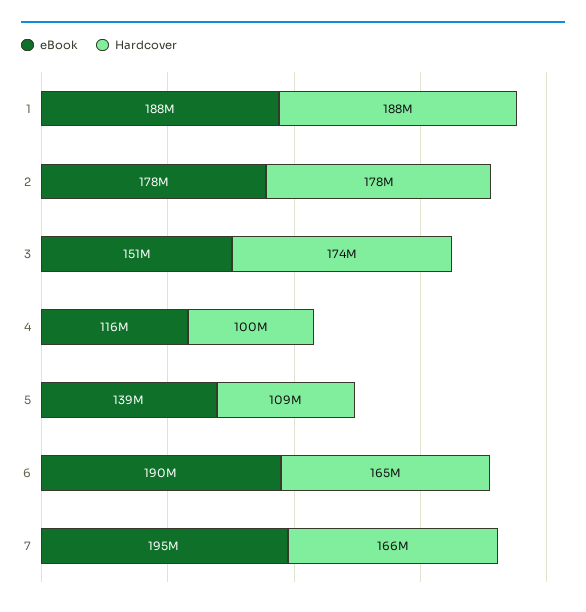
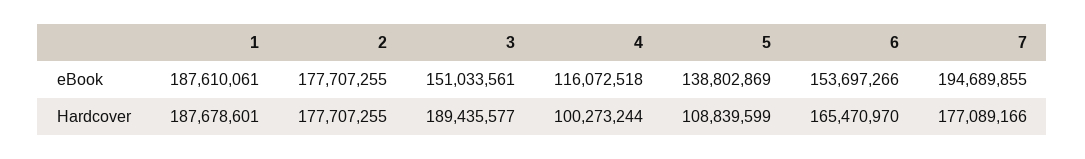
  {
    "eBook": {
      "1": 187610061,
      "2": 177707255,
      "3": 151033561,
      "4": 116072518,
      "5": 138802869,
-     "6": 190000000,
+     "6": 153697266,
      "7": 194689855
    },
    "Hardcover": {
      "1": 187678601,
      "2": 177707255,
-     "3": 174000000,
+     "3": 189435577,
      "4": 100273244,
      "5": 108839599,
      "6": 165470970,
-     "7": 166000000
+     "7": 177089166
    }
  }

